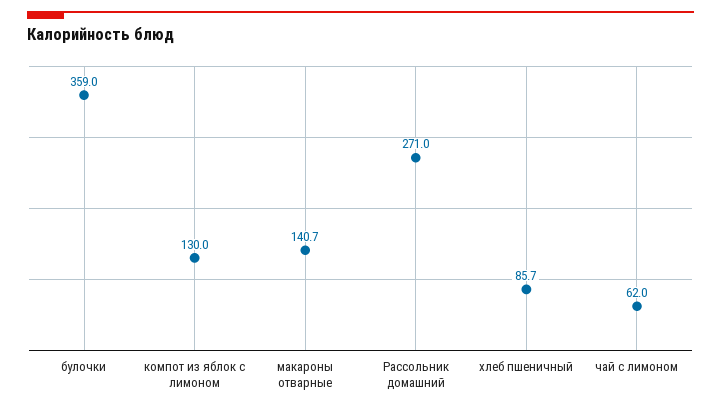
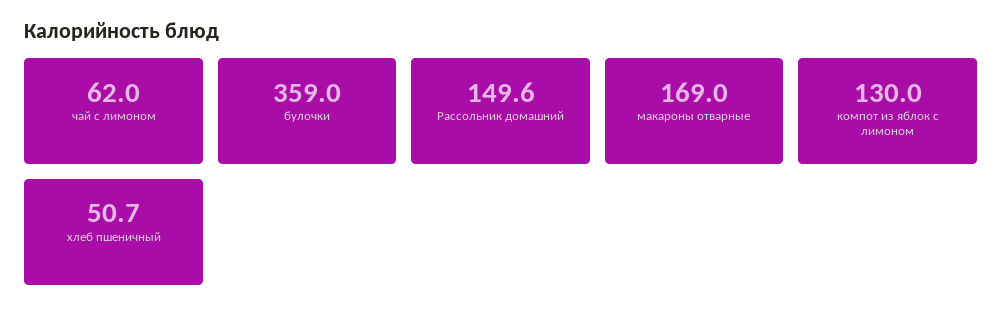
  {
    "булочки": 359,
    "компот из яблок с лимоном": 130,
-   "макароны отварные": 140.7,
+   "макароны отварные": 169,
-   "Рассольник домашний": 271,
+   "Рассольник домашний": 149.6,
-   "хлеб пшеничный": 85.7,
+   "хлеб пшеничный": 50.7,
    "чай с лимоном": 62
  }

